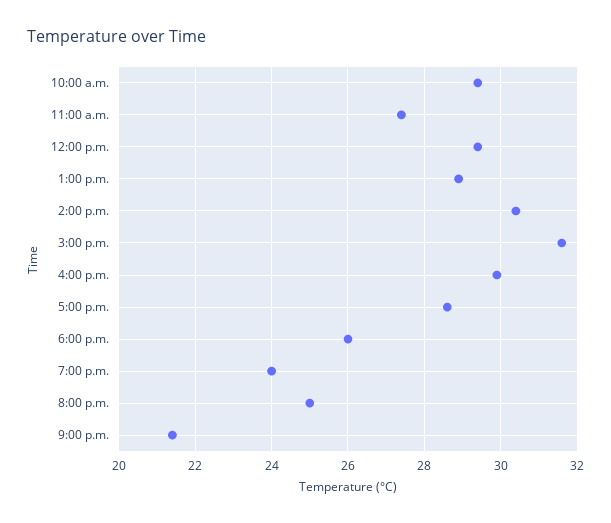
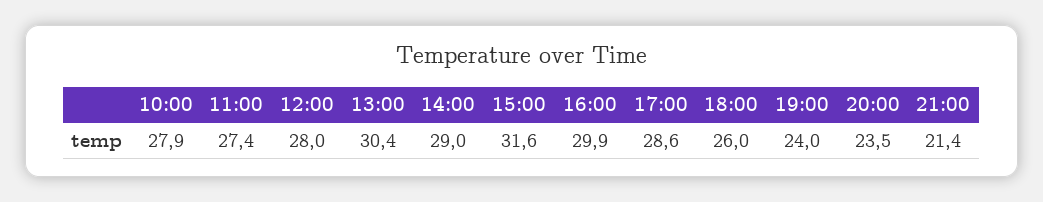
  {
-   "10:00 a.m.": 29.5,
+   "10:00 a.m.": 27.9,
    "11:00 a.m.": 27.4,
-   "12:00 p.m.": 29.5,
+   "12:00 p.m.": 28,
-   "1:00 p.m.": 29,
+   "1:00 p.m.": 30.4,
-   "2:00 p.m.": 30.5,
+   "2:00 p.m.": 29,
    "3:00 p.m.": 31.6,
    "4:00 p.m.": 29.9,
    "5:00 p.m.": 28.6,
    "6:00 p.m.": 26,
    "7:00 p.m.": 24,
-   "8:00 p.m.": 25,
+   "8:00 p.m.": 23.5,
    "9:00 p.m.": 21.4
  }

